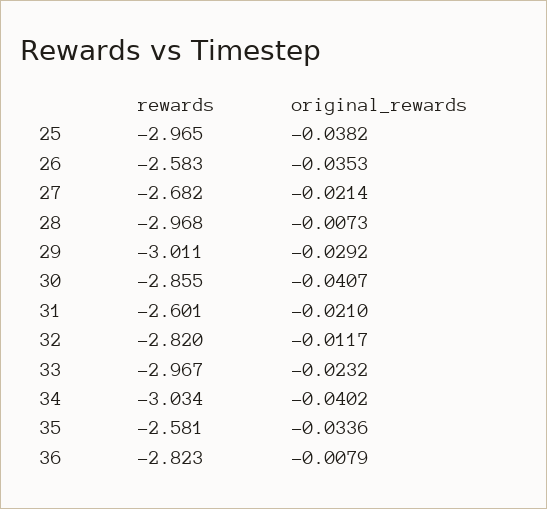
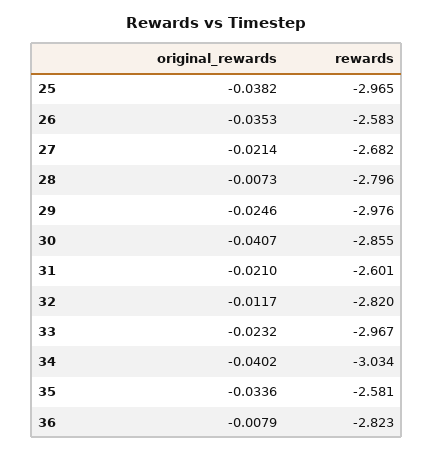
  {
    "rewards": {
      "25": -2.965,
      "26": -2.583,
      "27": -2.682,
-     "28": -2.968,
+     "28": -2.796,
-     "29": -3.011,
+     "29": -2.976,
      "30": -2.855,
      "31": -2.601,
      "32": -2.82,
      "33": -2.967,
      "34": -3.034,
      "35": -2.581,
      "36": -2.823
    },
    "original_rewards": {
      "25": -0.0382,
      "26": -0.0353,
      "27": -0.0214,
      "28": -0.0073,
-     "29": -0.0292,
+     "29": -0.0246,
      "30": -0.0407,
      "31": -0.021,
      "32": -0.0117,
      "33": -0.0232,
      "34": -0.0402,
      "35": -0.0336,
      "36": -0.0079
    }
  }

